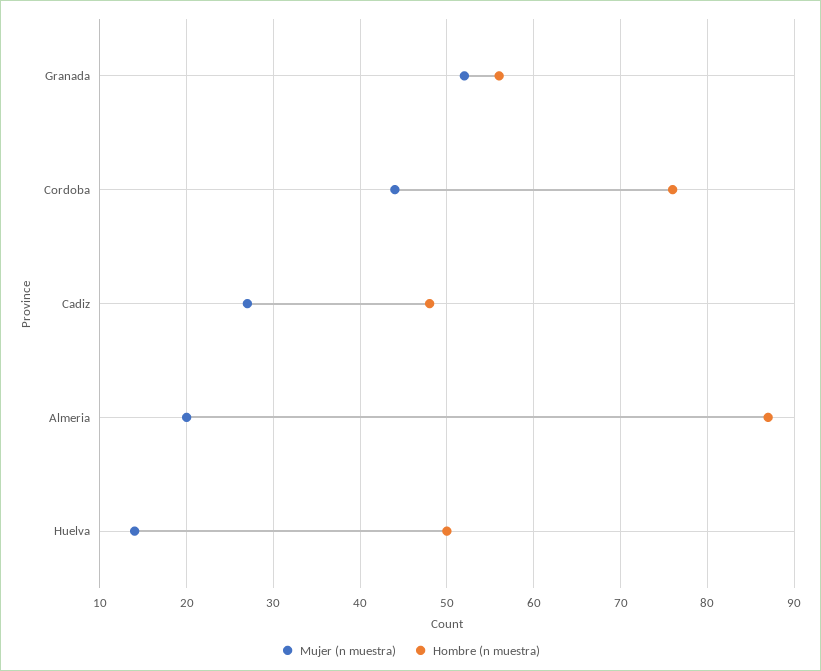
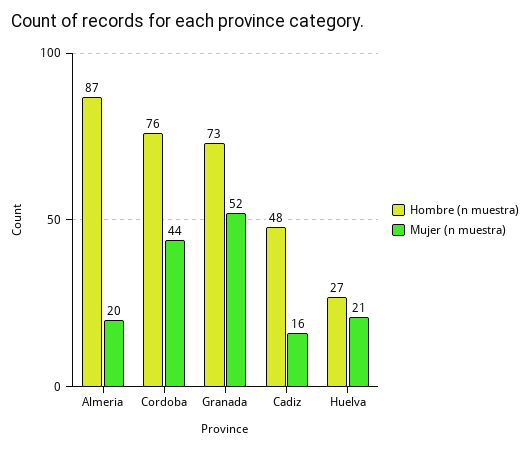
  {
    "Mujer (n muestra)": {
      "Granada": 52,
      "Cordoba": 44,
-     "Cadiz": 27,
+     "Cadiz": 16,
      "Almeria": 20,
-     "Huelva": 14
+     "Huelva": 21
    },
    "Hombre (n muestra)": {
-     "Granada": 56,
+     "Granada": 73,
      "Cordoba": 76,
      "Cadiz": 48,
      "Almeria": 87,
-     "Huelva": 50
+     "Huelva": 27
    }
  }

